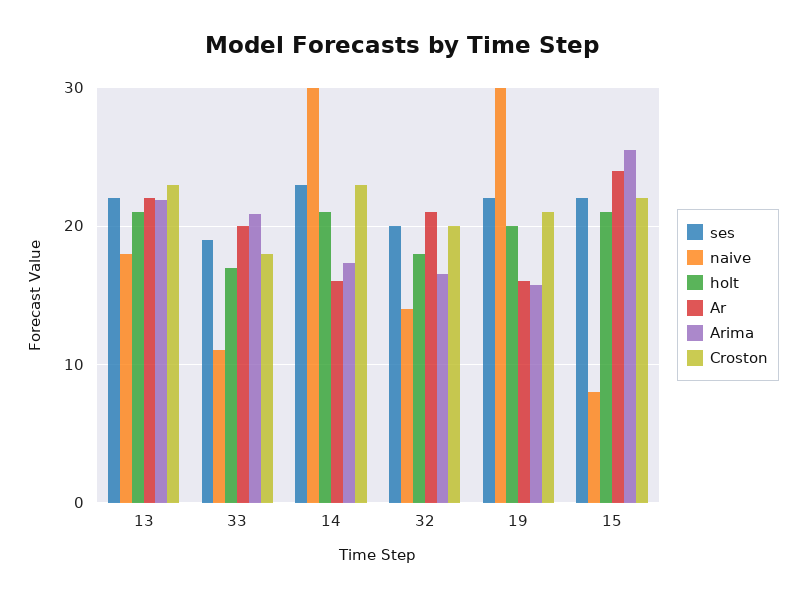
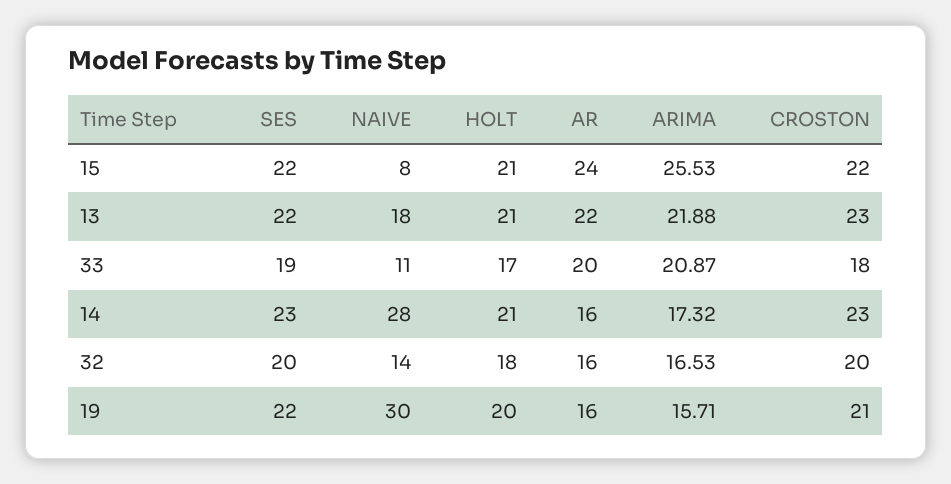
  {
    "ses": {
      "13": 22,
      "33": 19,
      "14": 23,
      "32": 20,
      "19": 22,
      "15": 22
    },
    "naive": {
      "13": 18,
      "33": 11,
-     "14": 30,
+     "14": 28,
      "32": 14,
      "19": 30,
      "15": 8
    },
    "holt": {
      "13": 21,
      "33": 17,
      "14": 21,
      "32": 18,
      "19": 20,
      "15": 21
    },
    "Ar": {
      "13": 22,
      "33": 20,
      "14": 16,
-     "32": 21,
+     "32": 16,
      "19": 16,
      "15": 24
    },
    "Arima": {
      "13": 21.88,
      "33": 20.87,
      "14": 17.32,
      "32": 16.53,
      "19": 15.71,
      "15": 25.53
    },
    "Croston": {
      "13": 23,
      "33": 18,
      "14": 23,
      "32": 20,
      "19": 21,
      "15": 22
    }
  }

